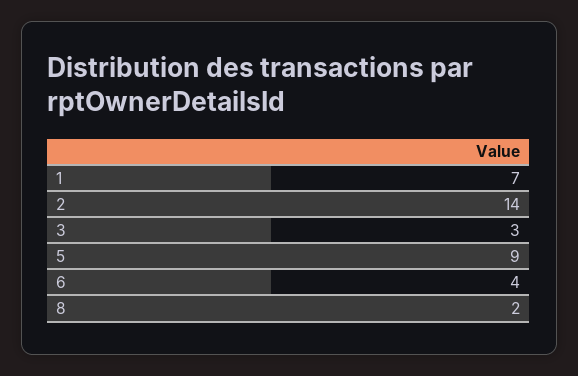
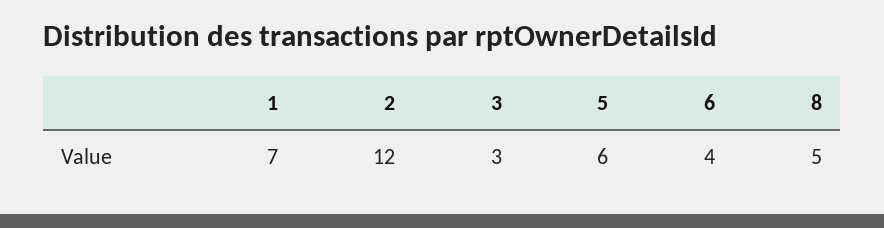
  {
    "1": 7,
-   "2": 14,
+   "2": 12,
    "3": 3,
-   "5": 9,
+   "5": 6,
    "6": 4,
-   "8": 2
+   "8": 5
  }

